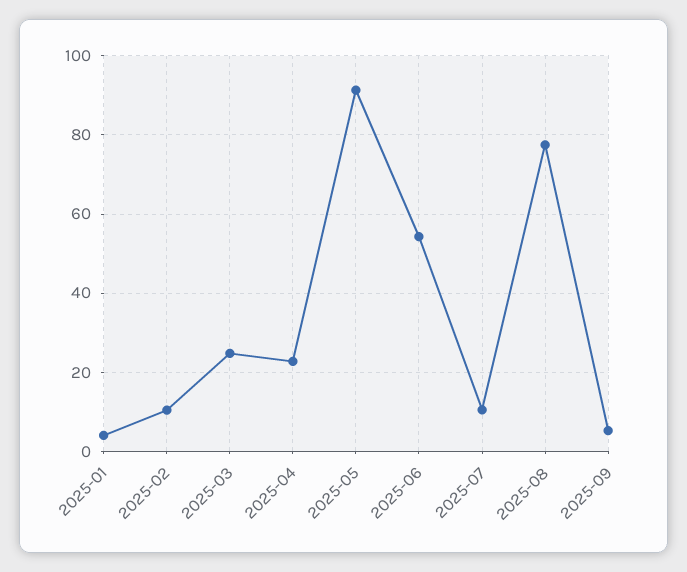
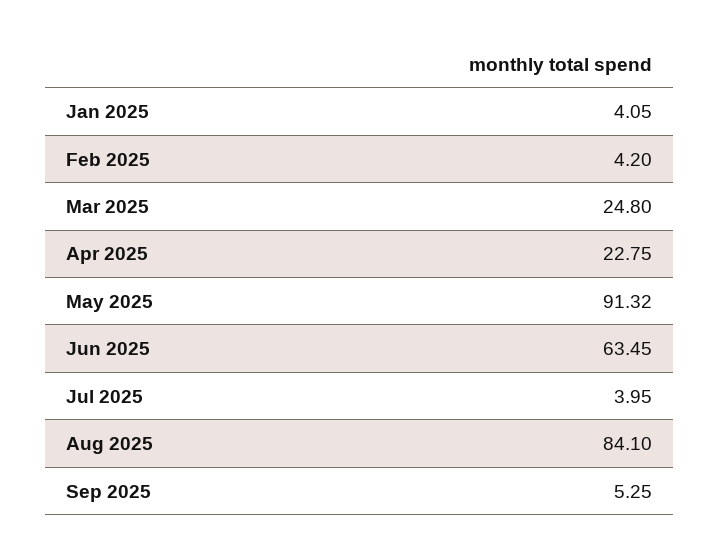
  {
    "2025-01": 4.05,
-   "2025-02": 10,
+   "2025-02": 4.2,
    "2025-03": 24.8,
    "2025-04": 22.75,
    "2025-05": 91.32,
-   "2025-06": 54,
+   "2025-06": 63.45,
-   "2025-07": 10,
+   "2025-07": 3.95,
-   "2025-08": 78,
+   "2025-08": 84.1,
    "2025-09": 5.25
  }

